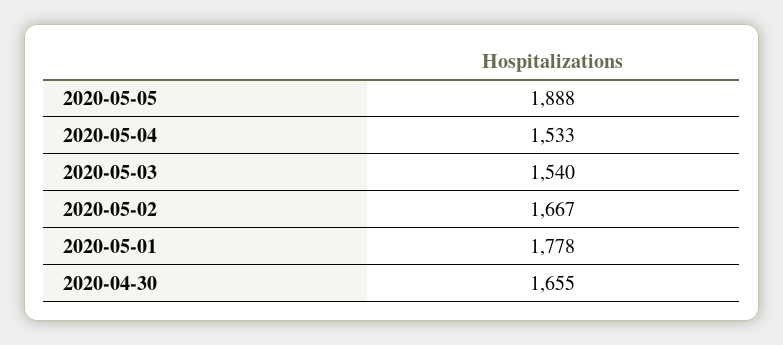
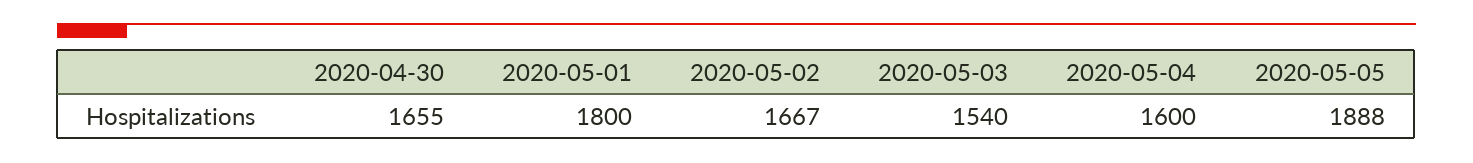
  {
    "2020-05-05": 1888,
-   "2020-05-04": 1533,
+   "2020-05-04": 1600,
    "2020-05-03": 1540,
    "2020-05-02": 1667,
-   "2020-05-01": 1778,
+   "2020-05-01": 1800,
    "2020-04-30": 1655
  }

